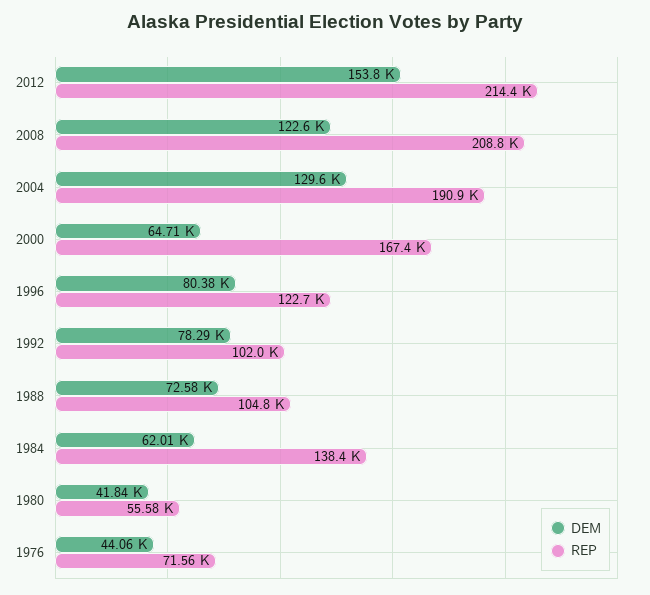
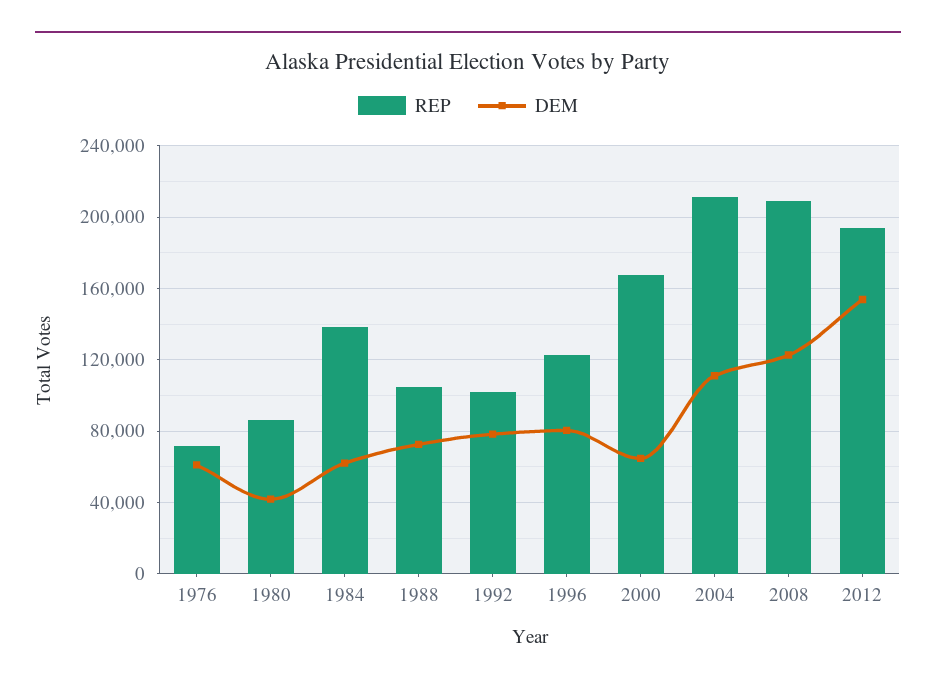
  {
    "DEM": {
      "2012": 153800,
      "2008": 122600,
-     "2004": 129600,
+     "2004": 110000,
      "2000": 64710,
      "1996": 80380,
      "1992": 78290,
      "1988": 72580,
      "1984": 62010,
      "1980": 41840,
-     "1976": 44060
+     "1976": 60000
    },
    "REP": {
-     "2012": 214400,
+     "2012": 195000,
      "2008": 208800,
-     "2004": 190900,
+     "2004": 210000,
      "2000": 167400,
      "1996": 122700,
      "1992": 102000,
      "1988": 104800,
      "1984": 138400,
-     "1980": 55580,
+     "1980": 85000,
      "1976": 71560
    }
  }

